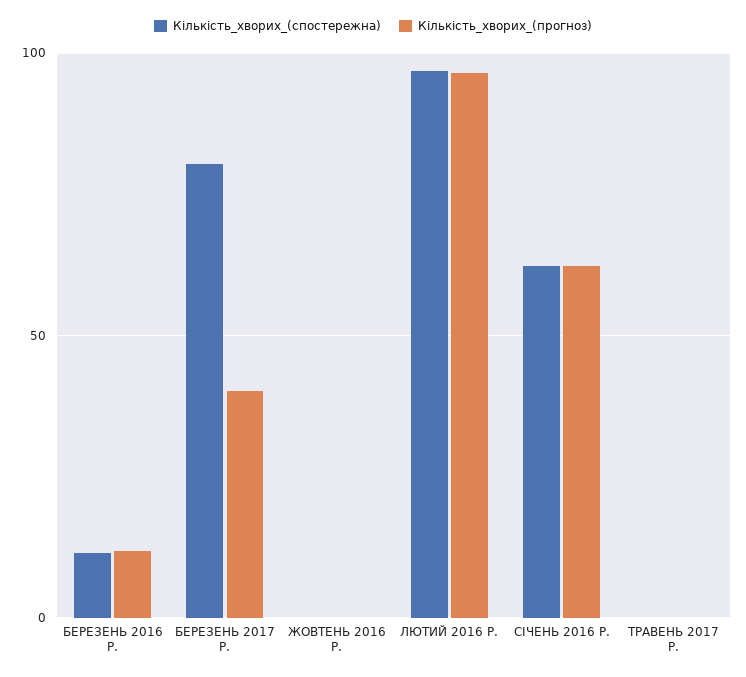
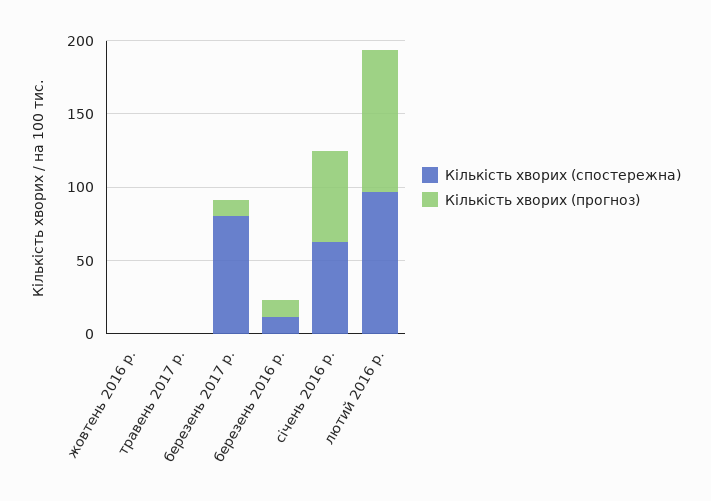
  {
    "Кількість_хворих_(спостережна)": {
      "БЕРЕЗЕНЬ 2016 Р.": 10,
      "БЕРЕЗЕНЬ 2017 Р.": 80,
      "ЖОВТЕНЬ 2016 Р.": 0,
      "ЛЮТИЙ 2016 Р.": 95,
      "СІЧЕНЬ 2016 Р.": 60,
      "ТРАВЕНЬ 2017 Р.": 0
    },
    "Кількість_хворих_(прогноз)": {
      "БЕРЕЗЕНЬ 2016 Р.": 10,
-     "БЕРЕЗЕНЬ 2017 Р.": 40,
+     "БЕРЕЗЕНЬ 2017 Р.": 10,
      "ЖОВТЕНЬ 2016 Р.": 0,
      "ЛЮТИЙ 2016 Р.": 95,
      "СІЧЕНЬ 2016 Р.": 60,
      "ТРАВЕНЬ 2017 Р.": 0
    }
  }

